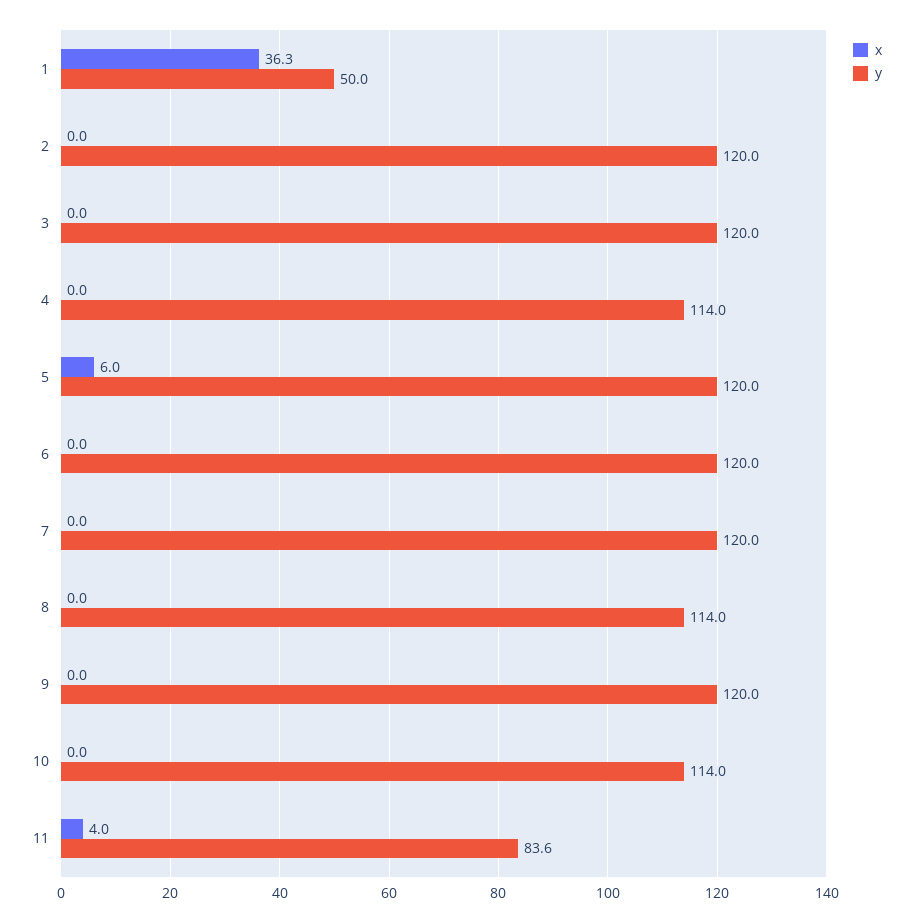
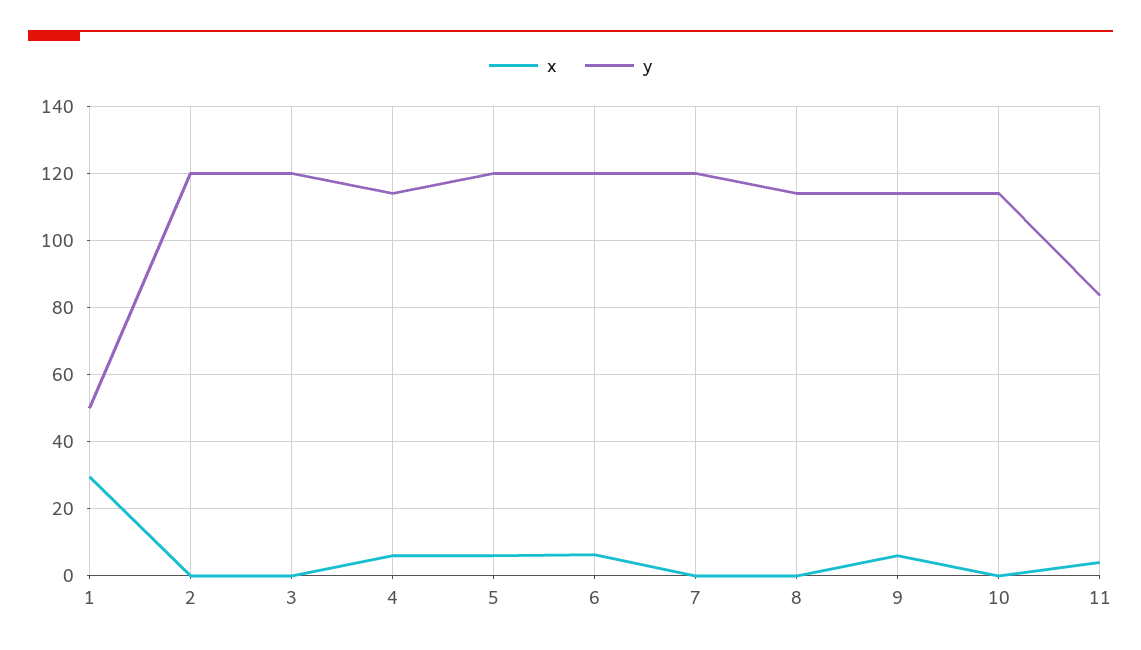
  {
    "x": {
-     "1": 36.3,
+     "1": 30,
      "2": 0,
      "3": 0,
-     "4": 0,
+     "4": 6,
      "5": 6,
-     "6": 0,
+     "6": 6,
      "7": 0,
      "8": 0,
-     "9": 0,
+     "9": 6,
      "10": 0,
      "11": 4
    },
    "y": {
      "1": 50,
      "2": 120,
      "3": 120,
      "4": 114,
      "5": 120,
      "6": 120,
      "7": 120,
      "8": 114,
-     "9": 120,
+     "9": 114,
      "10": 114,
      "11": 83.6
    }
  }

